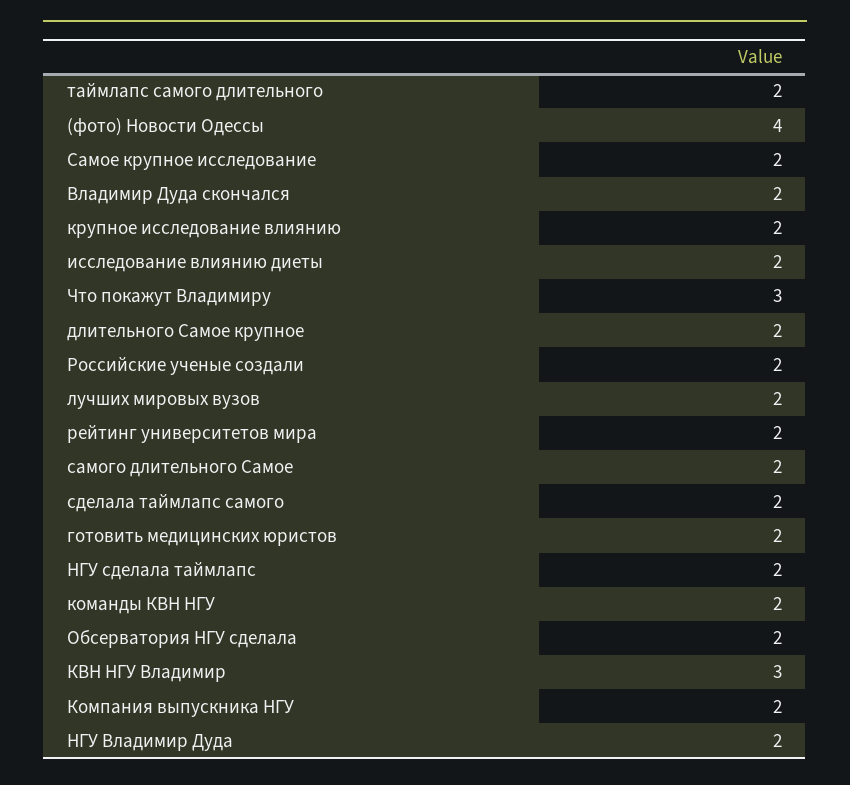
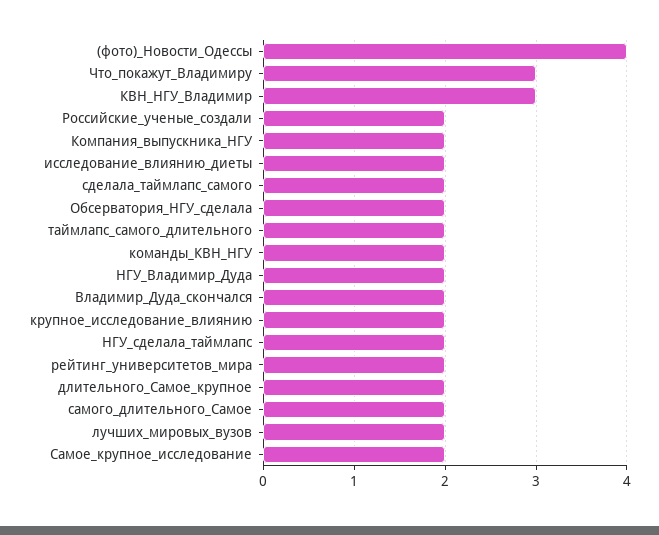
  {
    "таймлапс самого длительного": 2,
    "(фото) Новости Одессы": 4,
    "Самое крупное исследование": 2,
    "Владимир Дуда скончался": 2,
    "крупное исследование влиянию": 2,
    "исследование влиянию диеты": 2,
    "Что покажут Владимиру": 3,
    "длительного Самое крупное": 2,
    "Российские ученые создали": 2,
    "лучших мировых вузов": 2,
    "рейтинг университетов мира": 2,
    "самого длительного Самое": 2,
    "сделала таймлапс самого": 2,
-   "готовить медицинских юристов": 2,
    "НГУ сделала таймлапс": 2,
    "команды КВН НГУ": 2,
    "Обсерватория НГУ сделала": 2,
    "КВН НГУ Владимир": 3,
    "Компания выпускника НГУ": 2,
    "НГУ Владимир Дуда": 2
  }

